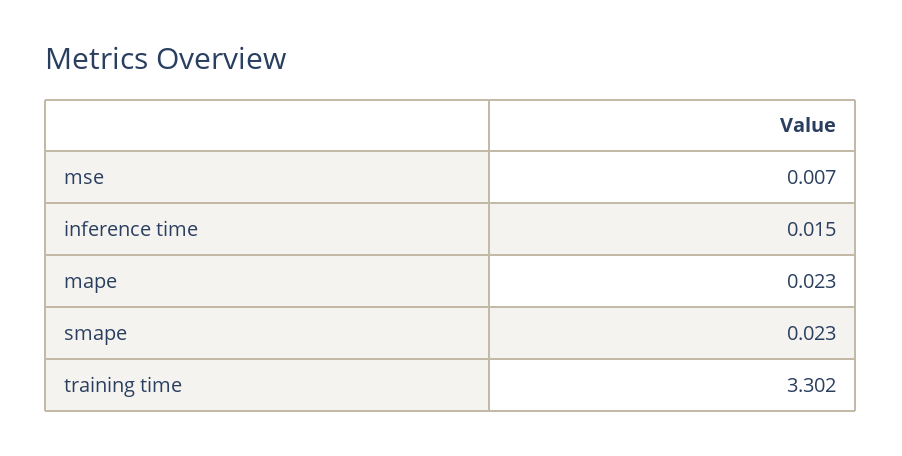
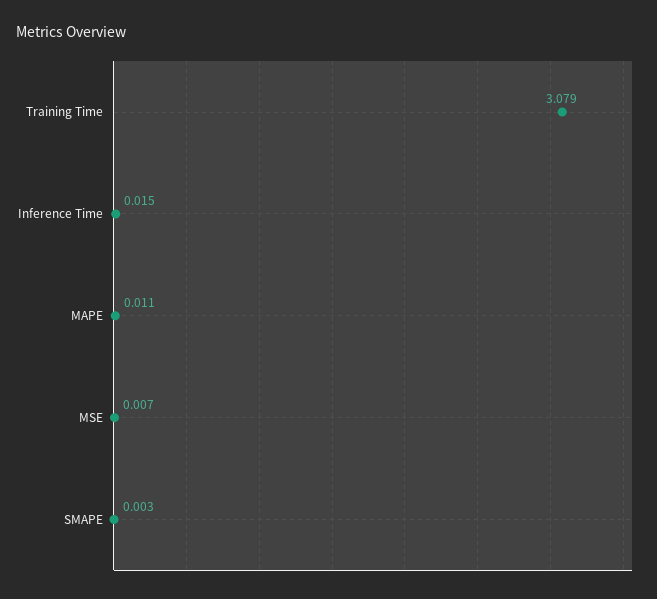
  {
    "mse": 0.007,
    "inference time": 0.015,
-   "mape": 0.023,
+   "mape": 0.011,
-   "smape": 0.023,
+   "smape": 0.003,
-   "training time": 3.302
+   "training time": 3.079
  }

